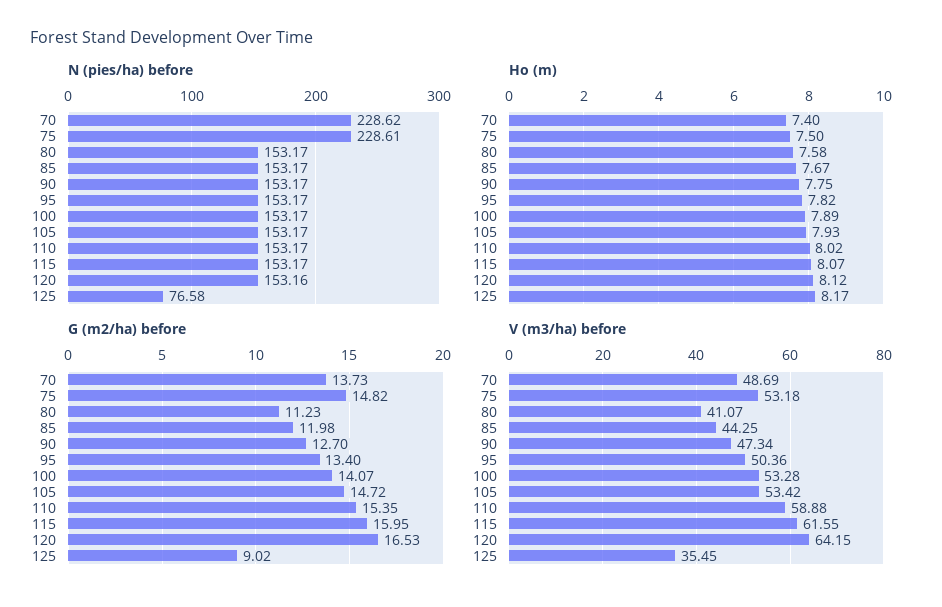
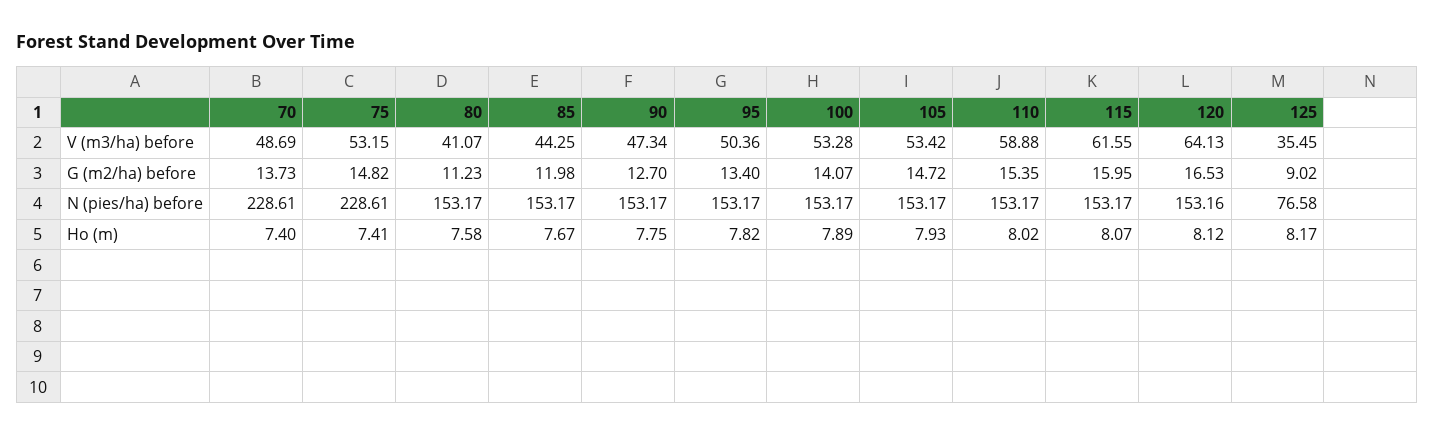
  {
    "N (pies/ha) before": {
-     "70": 228.62,
+     "70": 228.61,
      "75": 228.61,
      "80": 153.17,
      "85": 153.17,
      "90": 153.17,
      "95": 153.17,
      "100": 153.17,
      "105": 153.17,
      "110": 153.17,
      "115": 153.17,
      "120": 153.16,
      "125": 76.58
    },
    "Ho (m)": {
      "70": 7.4,
-     "75": 7.5,
+     "75": 7.41,
      "80": 7.58,
      "85": 7.67,
      "90": 7.75,
      "95": 7.82,
      "100": 7.89,
      "105": 7.93,
      "110": 8.02,
      "115": 8.07,
      "120": 8.12,
      "125": 8.17
    },
    "G (m2/ha) before": {
      "70": 13.73,
      "75": 14.82,
      "80": 11.23,
      "85": 11.98,
      "90": 12.7,
      "95": 13.4,
      "100": 14.07,
      "105": 14.72,
      "110": 15.35,
      "115": 15.95,
      "120": 16.53,
      "125": 9.02
    },
    "V (m3/ha) before": {
      "70": 48.69,
-     "75": 53.18,
+     "75": 53.15,
      "80": 41.07,
      "85": 44.25,
      "90": 47.34,
      "95": 50.36,
      "100": 53.28,
      "105": 53.42,
      "110": 58.88,
      "115": 61.55,
-     "120": 64.15,
+     "120": 64.13,
      "125": 35.45
    }
  }

